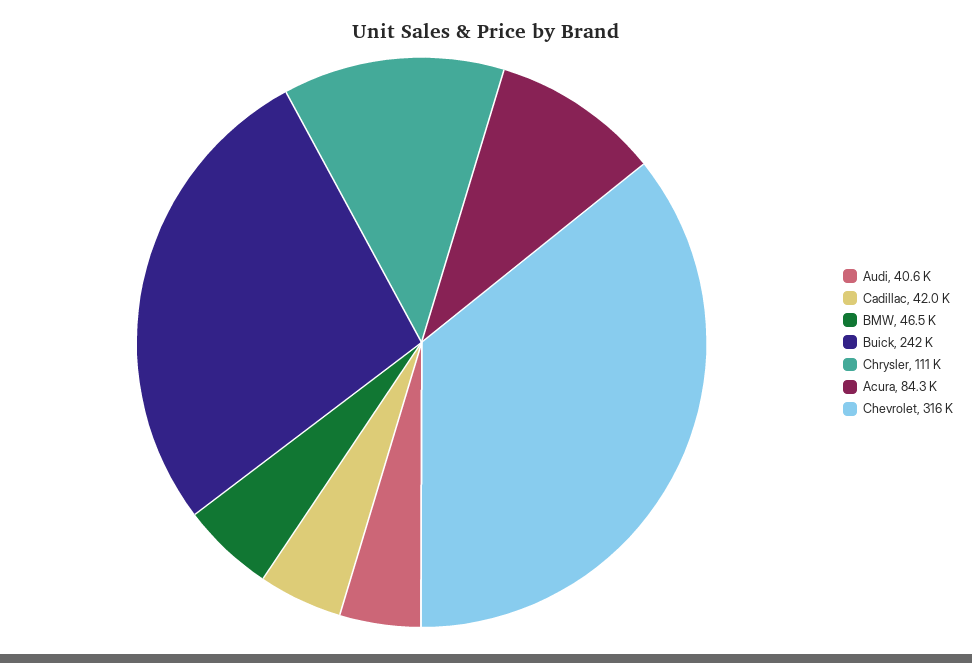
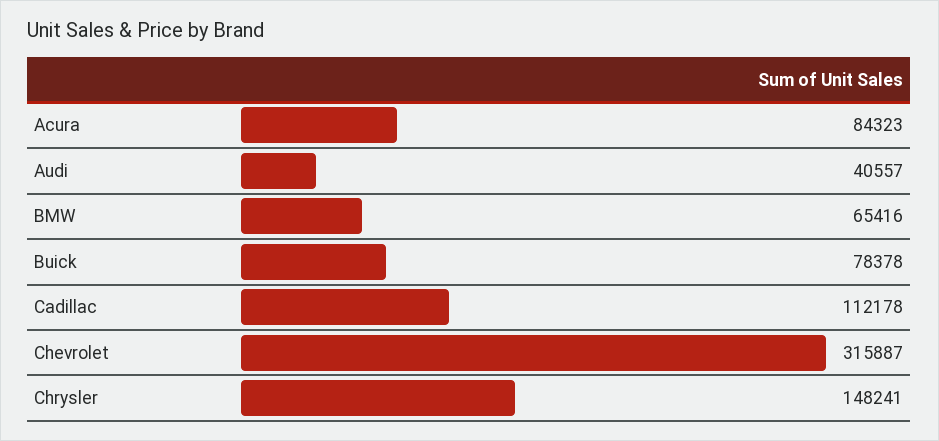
  {
    "Audi": 40557,
-   "Cadillac": 42000,
+   "Cadillac": 112178,
-   "BMW": 46500,
+   "BMW": 65416,
-   "Buick": 242000,
+   "Buick": 78378,
-   "Chrysler": 111000,
+   "Chrysler": 148241,
    "Acura": 84323,
    "Chevrolet": 315887
  }

